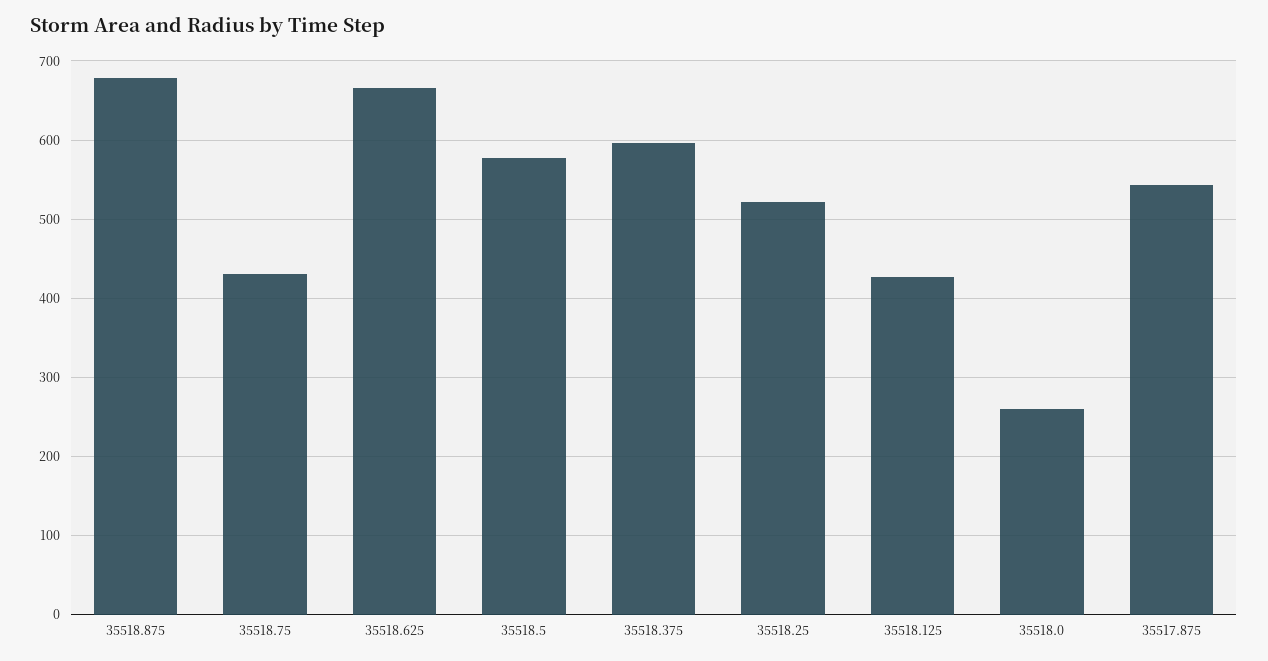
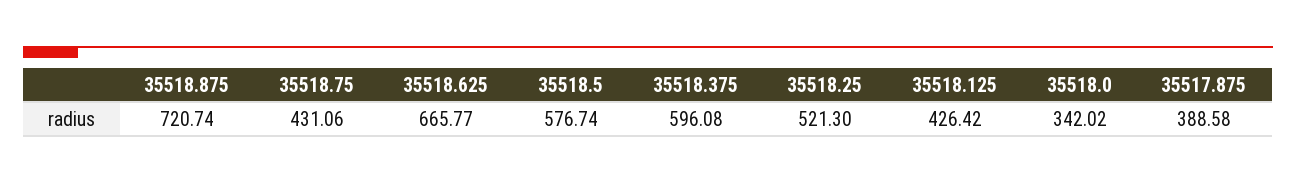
  {
-   "35518.875": 680,
+   "35518.875": 720.74,
    "35518.75": 431.06,
    "35518.625": 665.77,
    "35518.5": 576.74,
    "35518.375": 596.08,
    "35518.25": 521.3,
    "35518.125": 426.42,
-   "35518.0": 260,
+   "35518.0": 342.02,
-   "35517.875": 540
+   "35517.875": 388.58
  }

